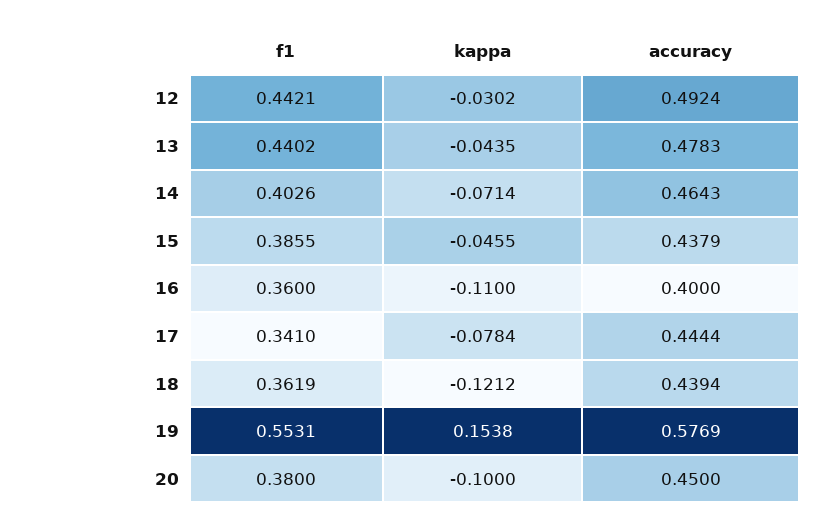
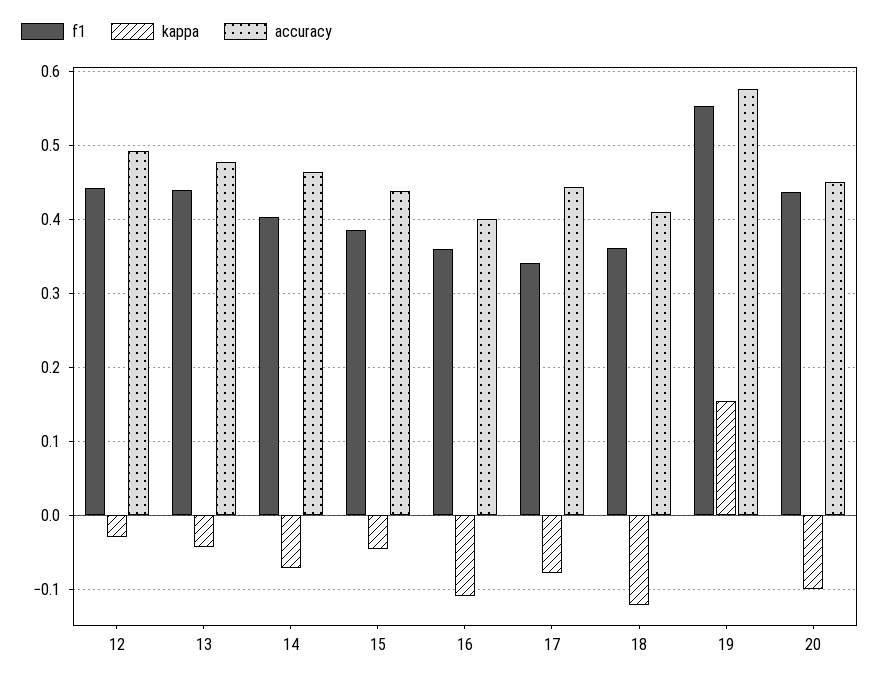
  {
    "f1": {
      "12": 0.4421,
      "13": 0.4402,
      "14": 0.4026,
      "15": 0.3855,
      "16": 0.36,
      "17": 0.341,
      "18": 0.3619,
      "19": 0.5531,
-     "20": 0.38
+     "20": 0.44
    },
    "kappa": {
      "12": -0.0302,
      "13": -0.0435,
      "14": -0.0714,
      "15": -0.0455,
      "16": -0.11,
      "17": -0.0784,
      "18": -0.1212,
      "19": 0.1538,
      "20": -0.1
    },
    "accuracy": {
      "12": 0.4924,
      "13": 0.4783,
      "14": 0.4643,
      "15": 0.4379,
      "16": 0.4,
      "17": 0.4444,
-     "18": 0.4394,
+     "18": 0.41,
      "19": 0.5769,
      "20": 0.45
    }
  }

